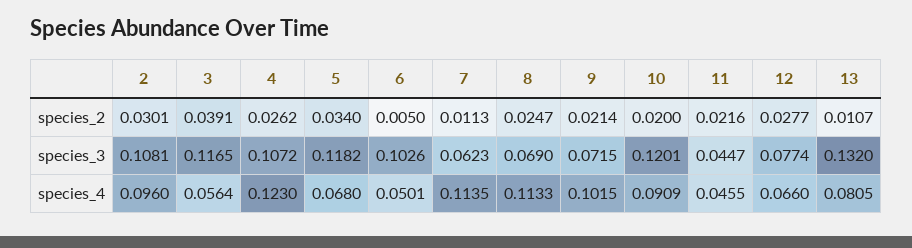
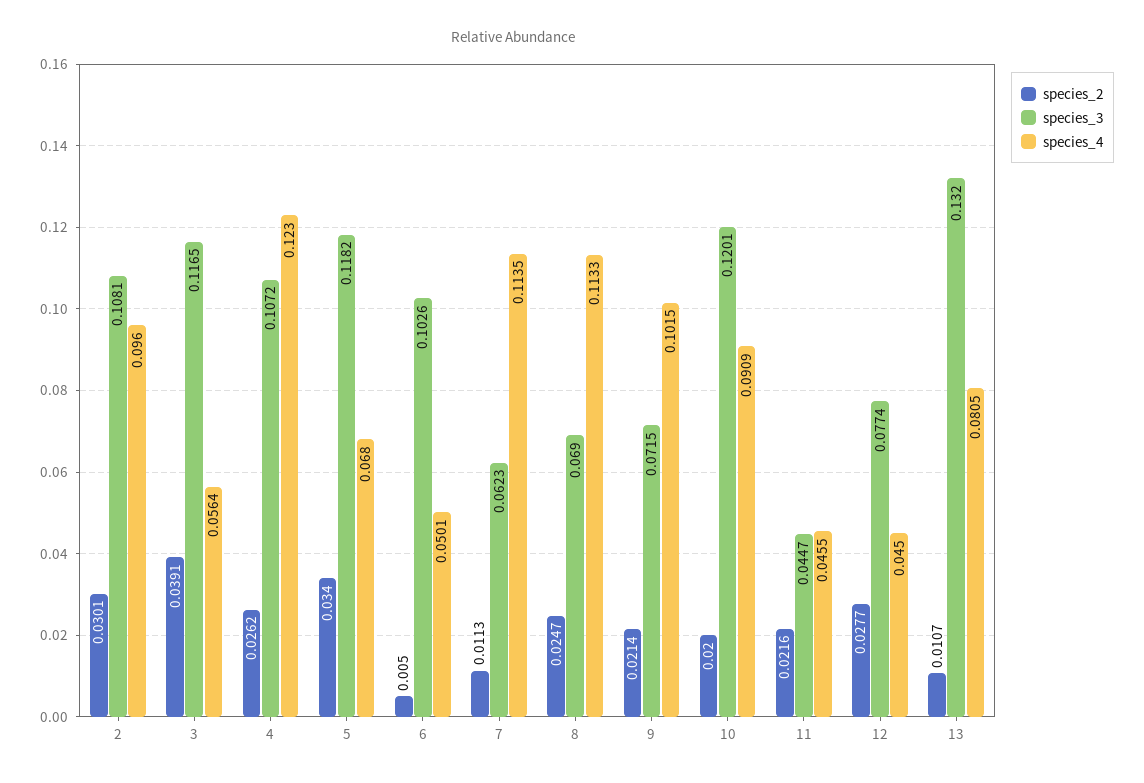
  {
    "species_2": {
      "2": 0.0301,
      "3": 0.0391,
      "4": 0.0262,
      "5": 0.034,
      "6": 0.005,
      "7": 0.0113,
      "8": 0.0247,
      "9": 0.0214,
      "10": 0.02,
      "11": 0.0216,
      "12": 0.0277,
      "13": 0.0107
    },
    "species_3": {
      "2": 0.1081,
      "3": 0.1165,
      "4": 0.1072,
      "5": 0.1182,
      "6": 0.1026,
      "7": 0.0623,
      "8": 0.069,
      "9": 0.0715,
      "10": 0.1201,
      "11": 0.0447,
      "12": 0.0774,
      "13": 0.132
    },
    "species_4": {
      "2": 0.096,
      "3": 0.0564,
      "4": 0.123,
      "5": 0.068,
      "6": 0.0501,
      "7": 0.1135,
      "8": 0.1133,
      "9": 0.1015,
      "10": 0.0909,
      "11": 0.0455,
-     "12": 0.066,
+     "12": 0.045,
      "13": 0.0805
    }
  }

